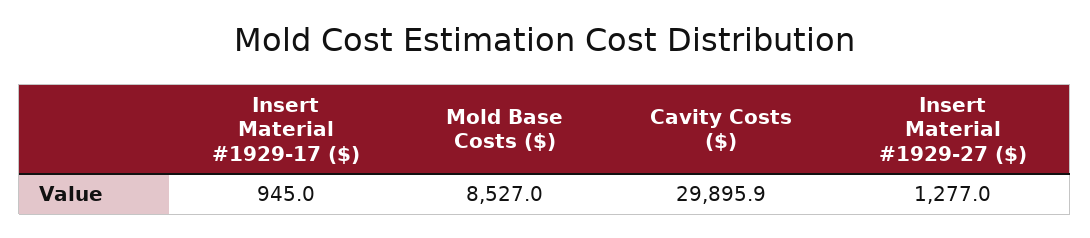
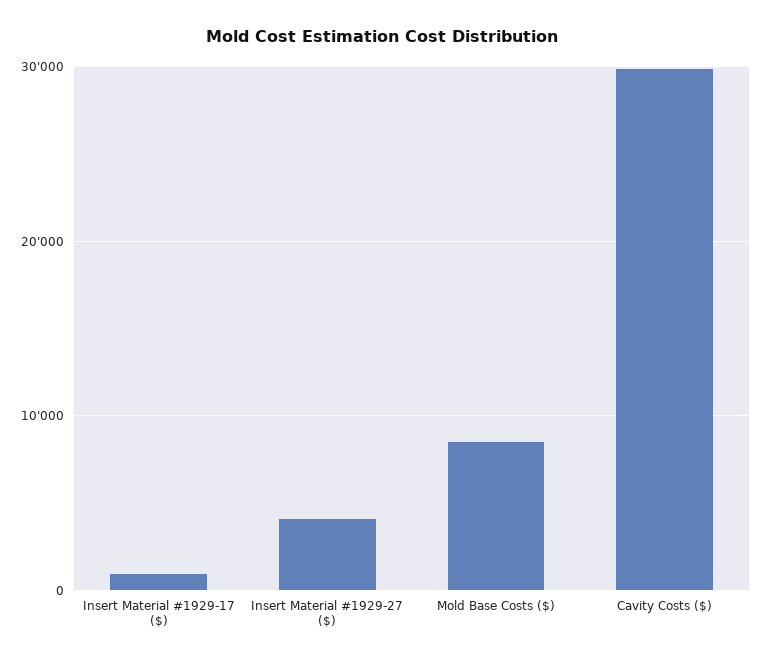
  {
    "Insert Material #1929-17 ($)": 945,
    "Mold Base Costs ($)": 8527,
    "Cavity Costs ($)": 29895.9,
-   "Insert Material #1929-27 ($)": 1277
+   "Insert Material #1929-27 ($)": 4000
  }

